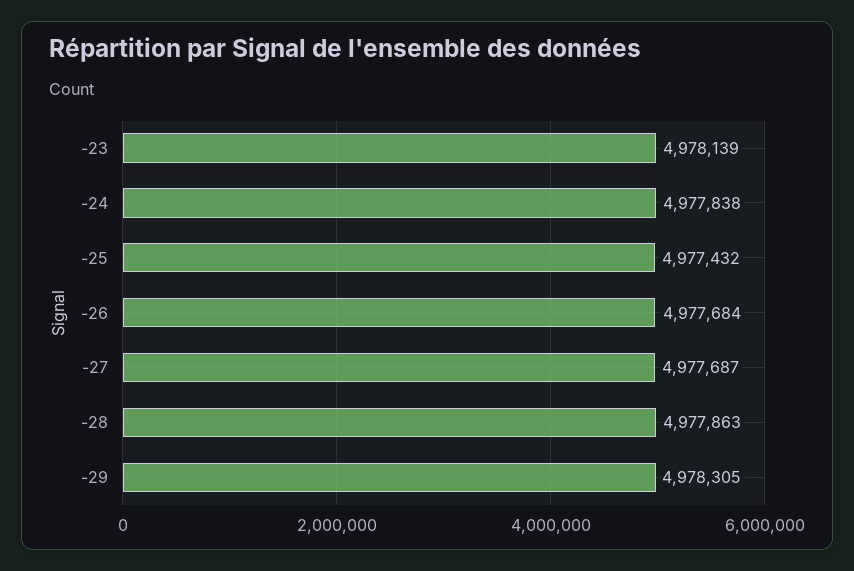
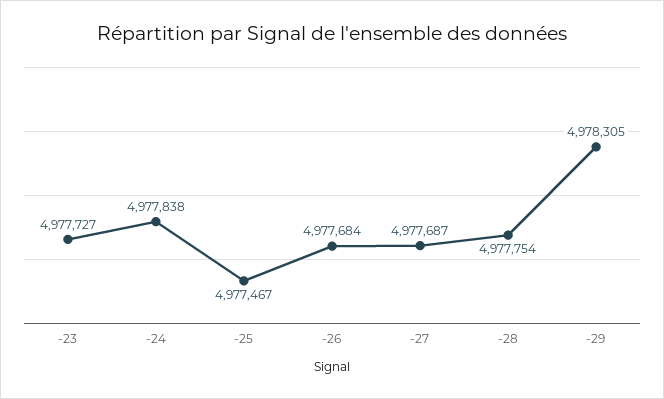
  {
-   "-23": 4978139,
+   "-23": 4977727,
    "-24": 4977838,
-   "-25": 4977432,
+   "-25": 4977467,
    "-26": 4977684,
    "-27": 4977687,
-   "-28": 4977863,
+   "-28": 4977754,
    "-29": 4978305
  }

